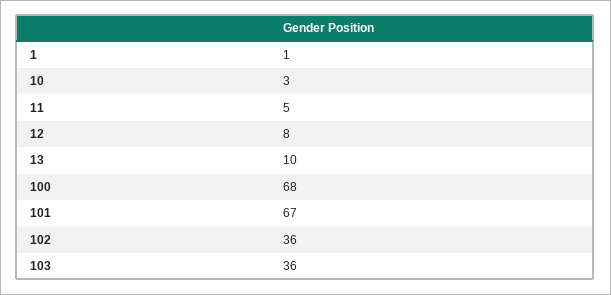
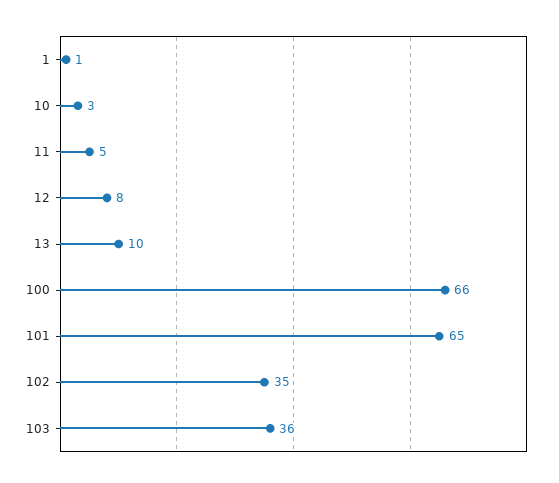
  {
    "1": 1,
    "10": 3,
    "11": 5,
    "12": 8,
    "13": 10,
-   "100": 68,
+   "100": 66,
-   "101": 67,
+   "101": 65,
-   "102": 36,
+   "102": 35,
    "103": 36
  }

